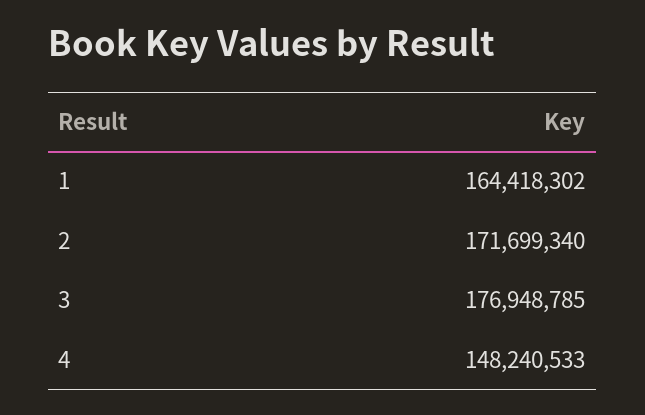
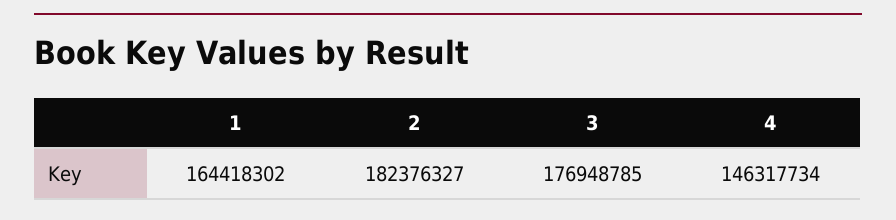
  {
    "1": 164418302,
-   "2": 171699340,
+   "2": 182376327,
    "3": 176948785,
-   "4": 148240533
+   "4": 146317734
  }

